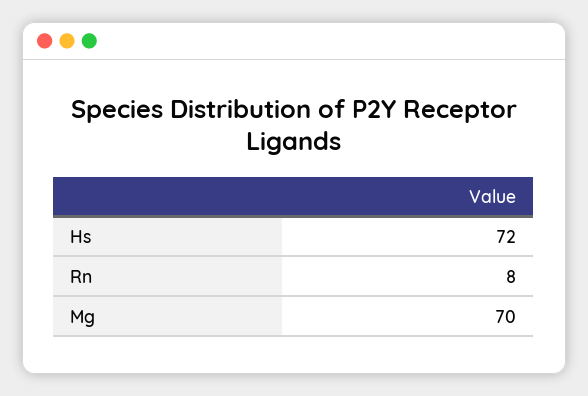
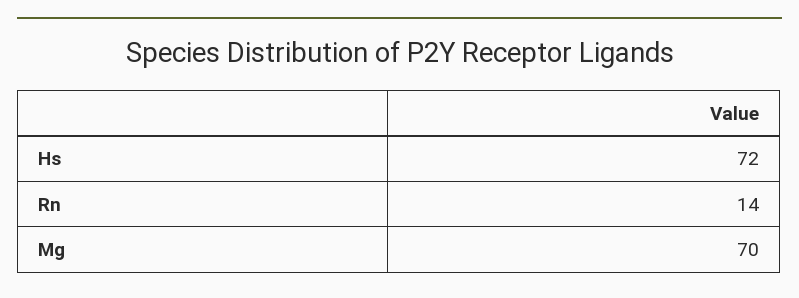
  {
    "Hs": 72,
-   "Rn": 8,
+   "Rn": 14,
    "Mg": 70
  }

